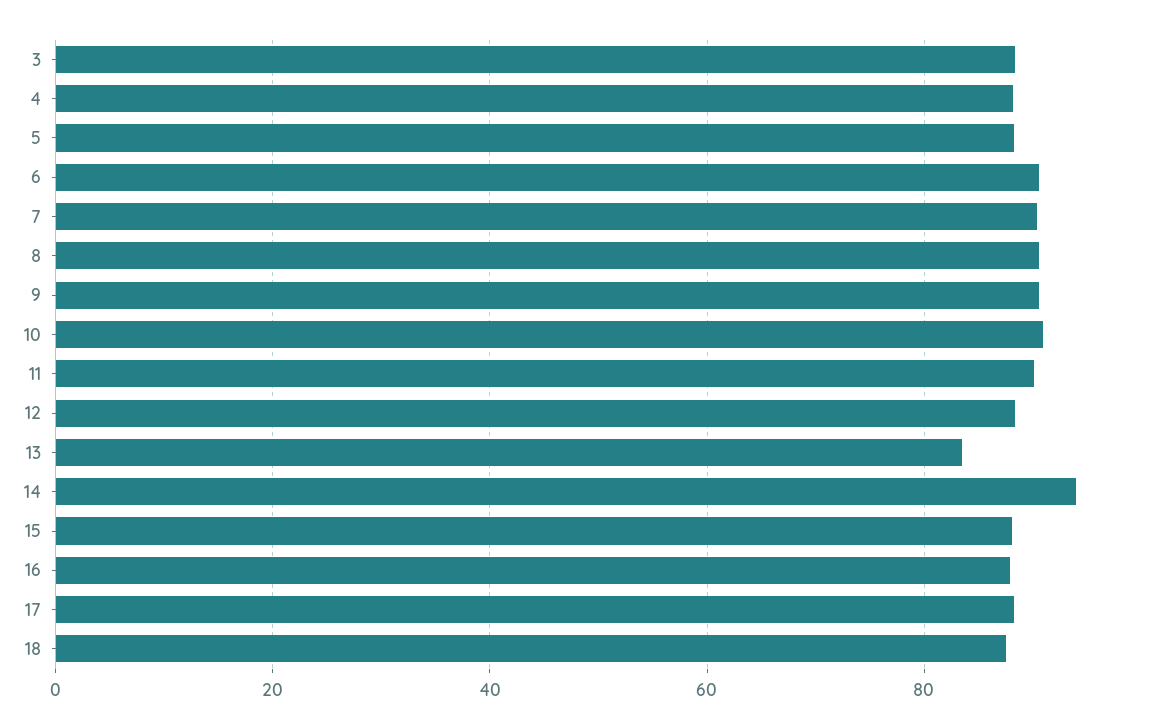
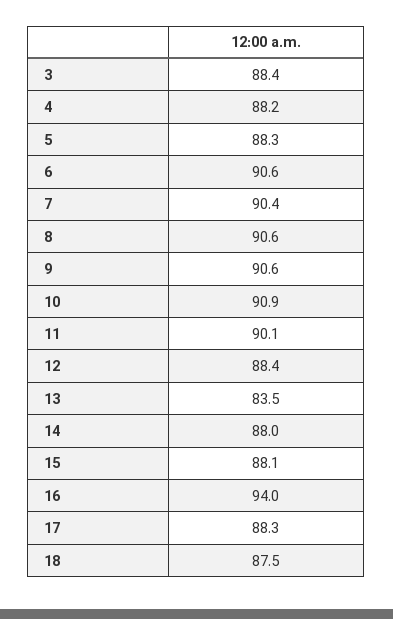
  {
    "3": 88.4,
    "4": 88.2,
    "5": 88.3,
    "6": 90.6,
    "7": 90.4,
    "8": 90.6,
    "9": 90.6,
    "10": 90.9,
    "11": 90.1,
    "12": 88.4,
    "13": 83.5,
-   "14": 94,
+   "14": 88,
    "15": 88.1,
-   "16": 88,
+   "16": 94,
    "17": 88.3,
    "18": 87.5
  }

